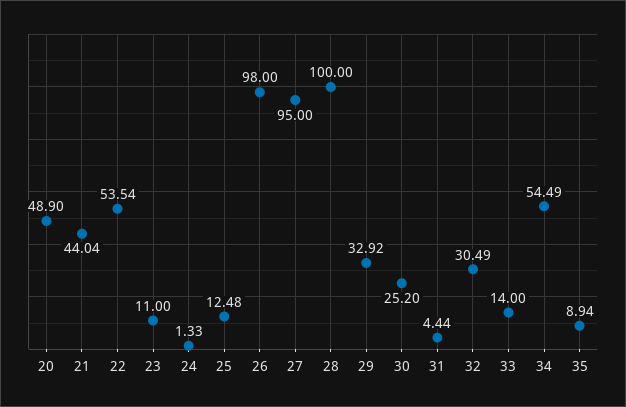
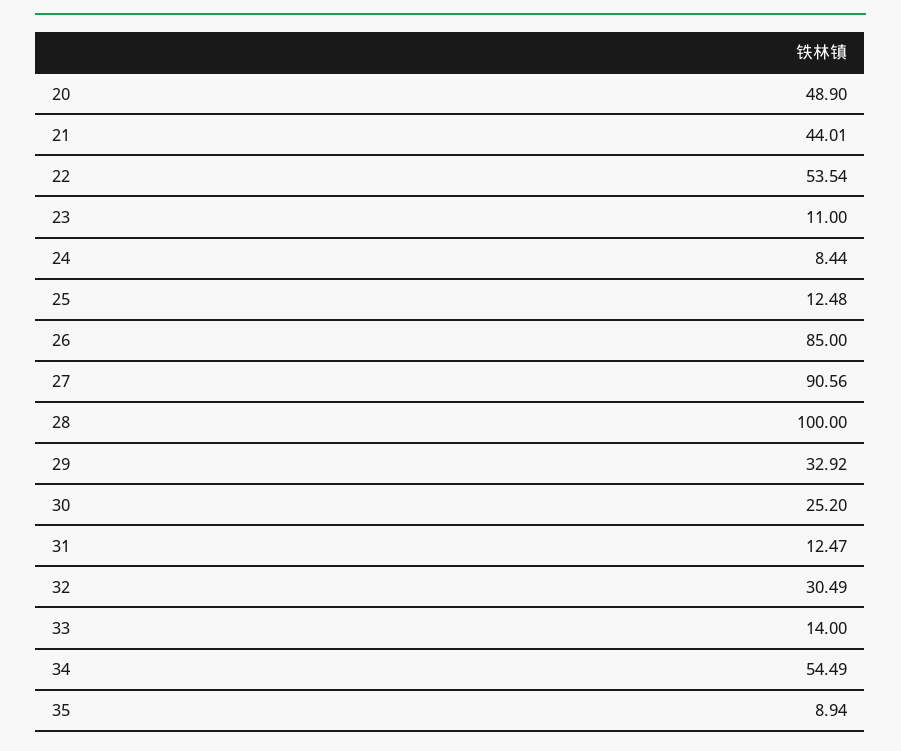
  {
    "20": 48.9,
-   "21": 44.04,
+   "21": 44.01,
    "22": 53.54,
    "23": 11,
-   "24": 1.33,
+   "24": 8.44,
    "25": 12.48,
-   "26": 98,
+   "26": 85,
-   "27": 95,
+   "27": 90.56,
    "28": 100,
    "29": 32.92,
    "30": 25.2,
-   "31": 4.44,
+   "31": 12.47,
    "32": 30.49,
    "33": 14,
    "34": 54.49,
    "35": 8.94
  }

